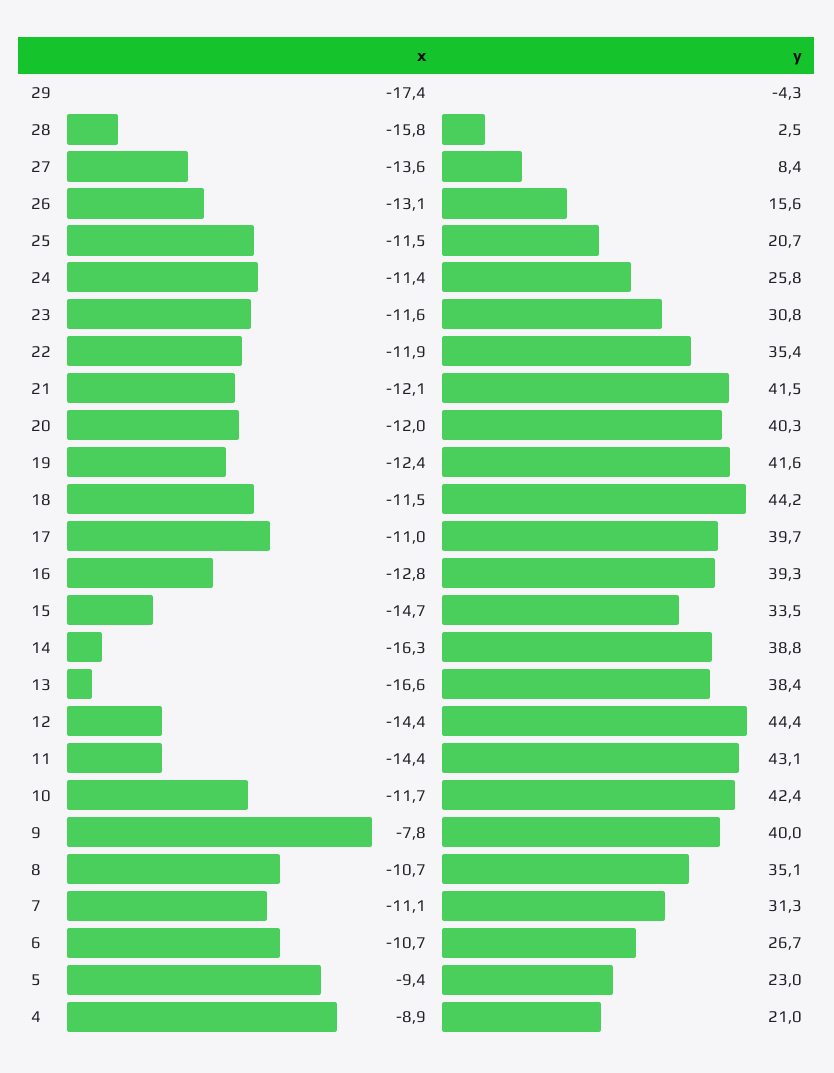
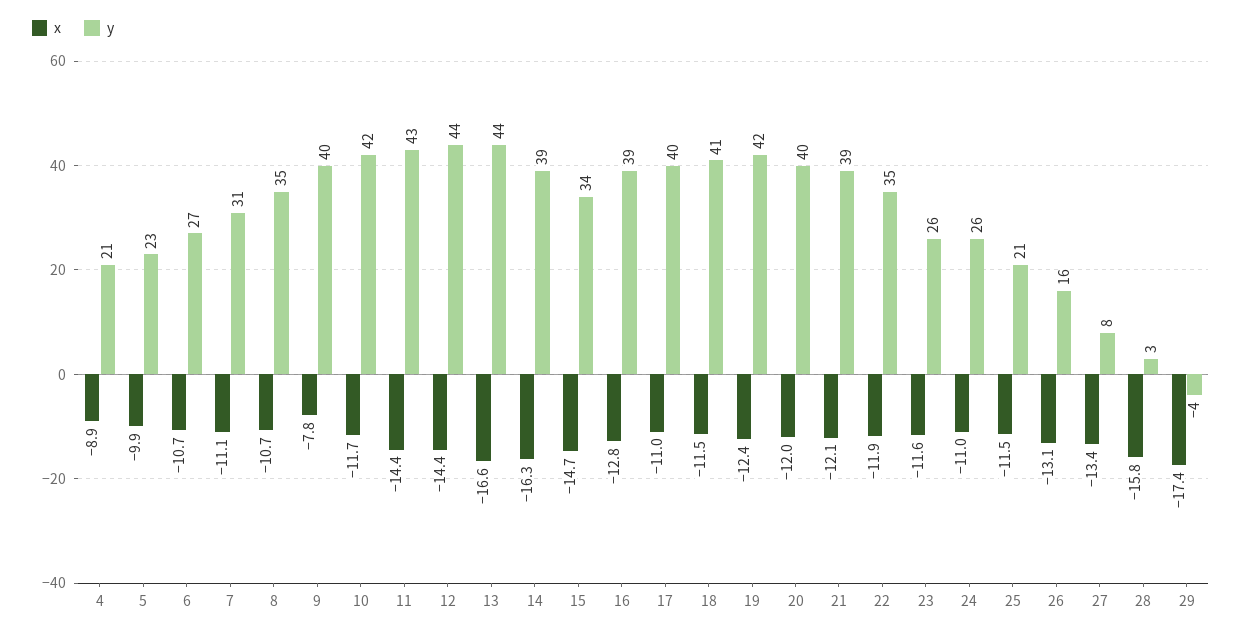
  {
    "x": {
      "29": -17.4,
      "28": -15.8,
-     "27": -13.6,
+     "27": -13.4,
      "26": -13.1,
      "25": -11.5,
-     "24": -11.4,
+     "24": -11,
      "23": -11.6,
      "22": -11.9,
      "21": -12.1,
      "20": -12,
      "19": -12.4,
      "18": -11.5,
      "17": -11,
      "16": -12.8,
      "15": -14.7,
      "14": -16.3,
      "13": -16.6,
      "12": -14.4,
      "11": -14.4,
      "10": -11.7,
      "9": -7.8,
      "8": -10.7,
      "7": -11.1,
      "6": -10.7,
-     "5": -9.4,
+     "5": -9.9,
      "4": -8.9
    },
    "y": {
      "29": -4.3,
      "28": 2.5,
      "27": 8.4,
      "26": 15.6,
      "25": 20.7,
      "24": 25.8,
-     "23": 30.8,
+     "23": 26,
      "22": 35.4,
-     "21": 41.5,
+     "21": 39,
      "20": 40.3,
      "19": 41.6,
-     "18": 44.2,
+     "18": 41,
      "17": 39.7,
      "16": 39.3,
      "15": 33.5,
      "14": 38.8,
-     "13": 38.4,
+     "13": 44,
      "12": 44.4,
      "11": 43.1,
      "10": 42.4,
      "9": 40,
      "8": 35.1,
      "7": 31.3,
      "6": 26.7,
      "5": 23,
      "4": 21
    }
  }

